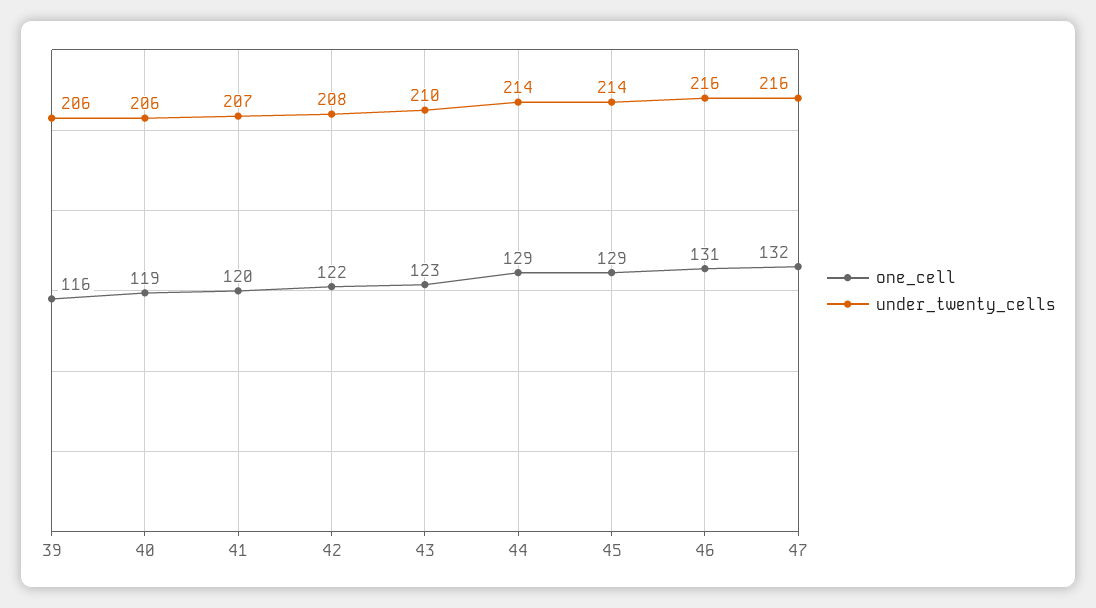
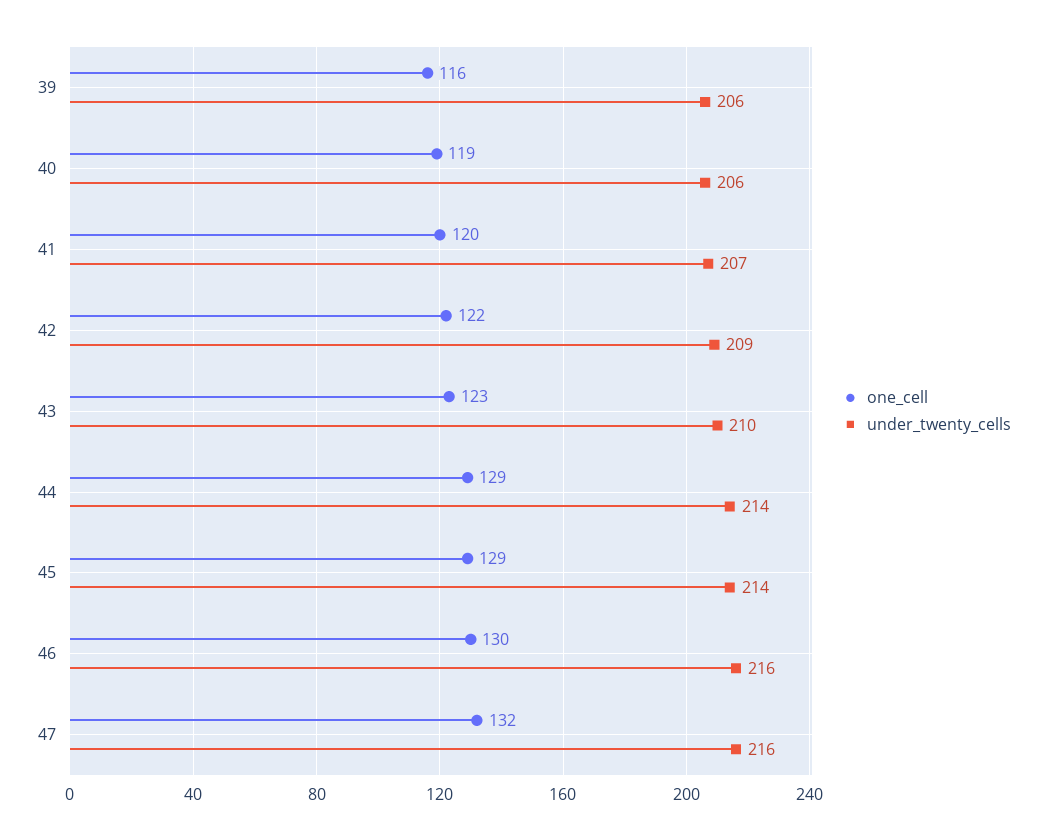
  {
    "one_cell": {
      "39": 116,
      "40": 119,
      "41": 120,
      "42": 122,
      "43": 123,
      "44": 129,
      "45": 129,
-     "46": 131,
+     "46": 130,
      "47": 132
    },
    "under_twenty_cells": {
      "39": 206,
      "40": 206,
      "41": 207,
-     "42": 208,
+     "42": 209,
      "43": 210,
      "44": 214,
      "45": 214,
      "46": 216,
      "47": 216
    }
  }

